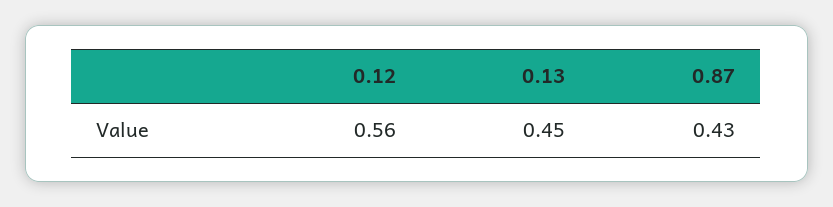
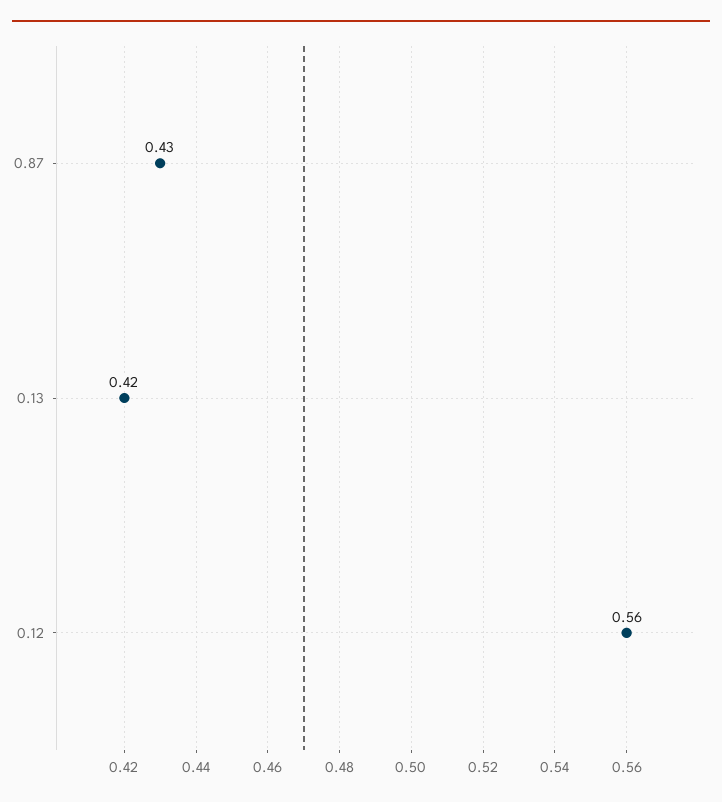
  {
    "0.12": 0.56,
-   "0.13": 0.45,
+   "0.13": 0.42,
    "0.87": 0.43
  }

